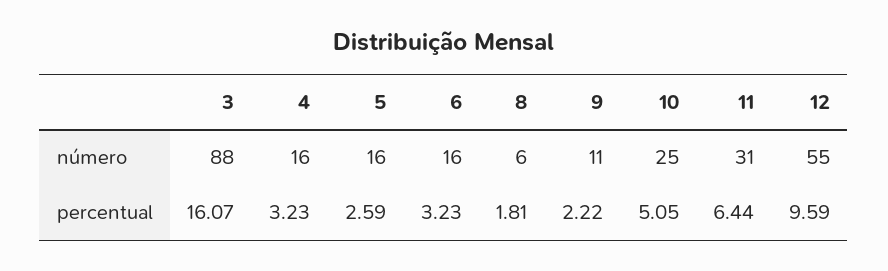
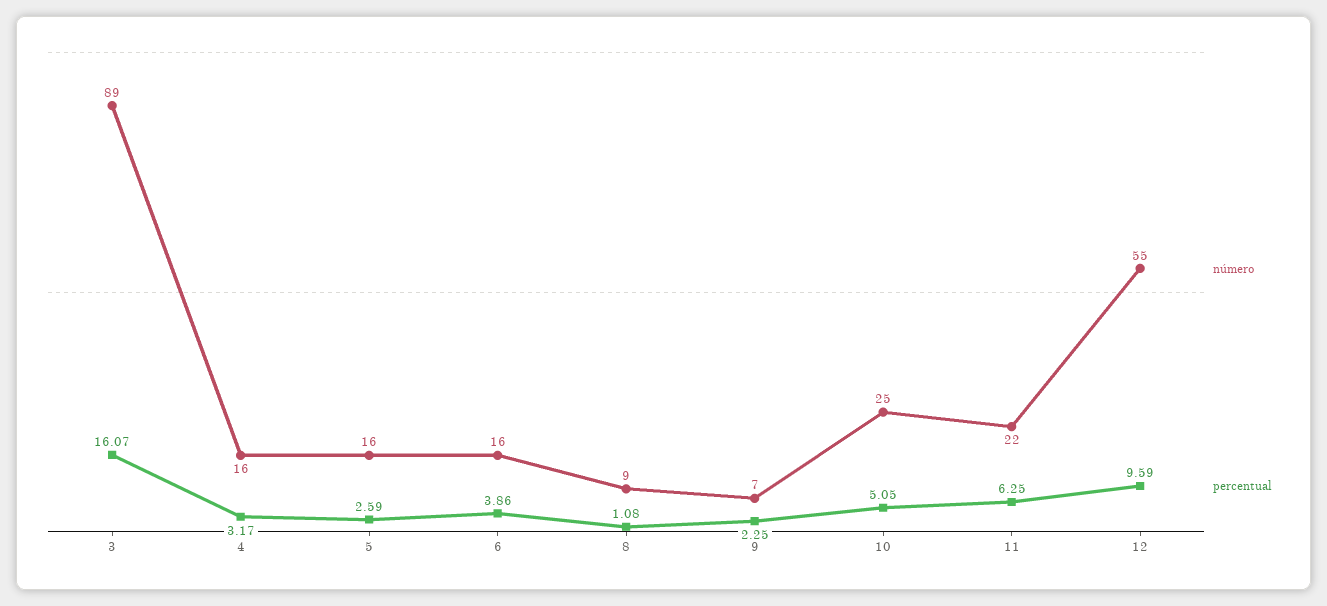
  {
    "número": {
-     "3": 88,
+     "3": 89,
      "4": 16,
      "5": 16,
      "6": 16,
-     "8": 6,
+     "8": 9,
-     "9": 11,
+     "9": 7,
      "10": 25,
-     "11": 31,
+     "11": 22,
      "12": 55
    },
    "percentual": {
      "3": 16.07,
-     "4": 3.23,
+     "4": 3.17,
      "5": 2.59,
-     "6": 3.23,
+     "6": 3.86,
-     "8": 1.81,
+     "8": 1.08,
-     "9": 2.22,
+     "9": 2.25,
      "10": 5.05,
-     "11": 6.44,
+     "11": 6.25,
      "12": 9.59
    }
  }

